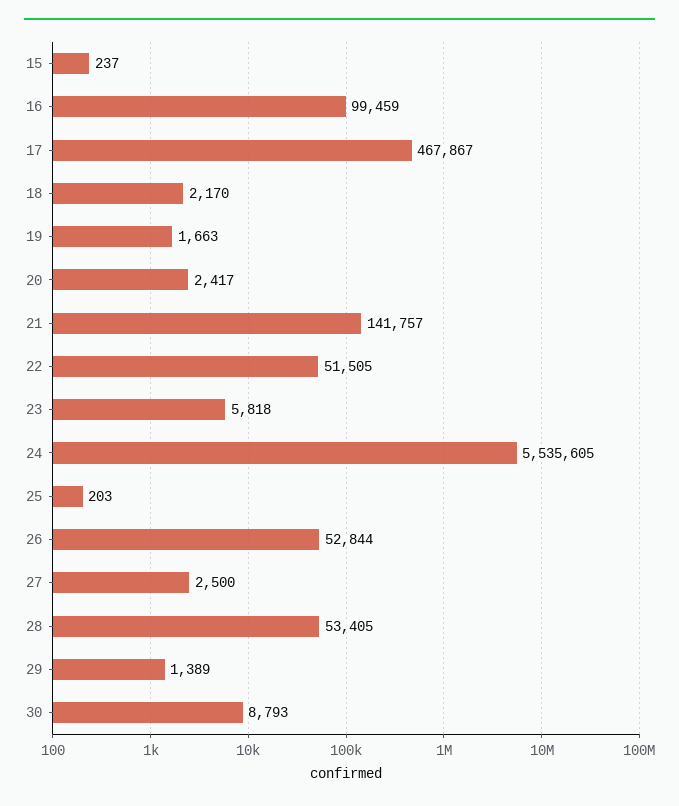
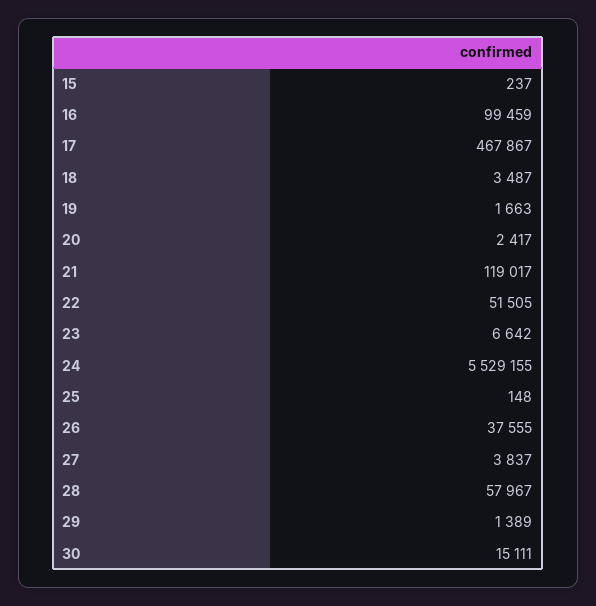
  {
    "15": 237,
    "16": 99459,
    "17": 467867,
-   "18": 2170,
+   "18": 3487,
    "19": 1663,
    "20": 2417,
-   "21": 141757,
+   "21": 119017,
    "22": 51505,
-   "23": 5818,
+   "23": 6642,
-   "24": 5535605,
+   "24": 5529155,
-   "25": 203,
+   "25": 148,
-   "26": 52844,
+   "26": 37555,
-   "27": 2500,
+   "27": 3837,
-   "28": 53405,
+   "28": 57967,
    "29": 1389,
-   "30": 8793
+   "30": 15111
  }

